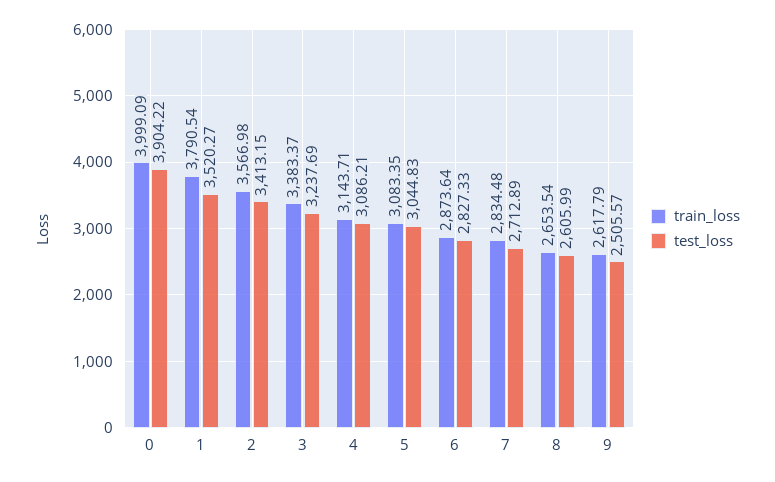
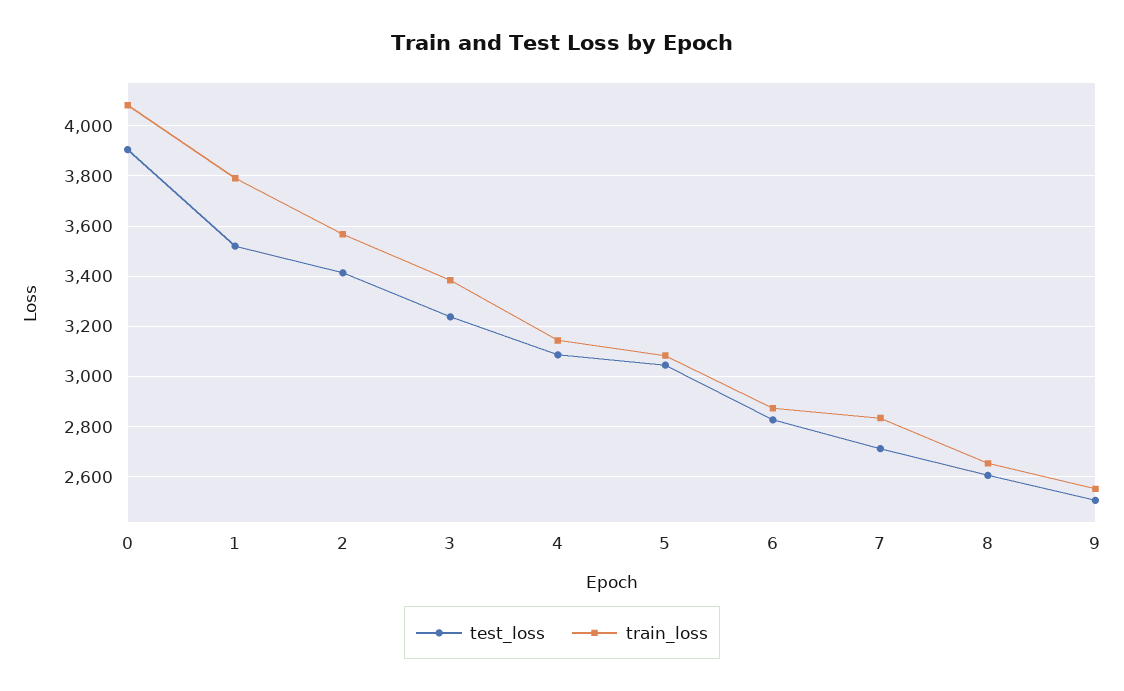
  {
    "train_loss": {
-     "0": 3999.09,
+     "0": 4075,
      "1": 3790.54,
      "2": 3566.98,
      "3": 3383.37,
      "4": 3143.71,
      "5": 3083.35,
      "6": 2873.64,
      "7": 2834.48,
      "8": 2653.54,
-     "9": 2617.79
+     "9": 2550
    },
    "test_loss": {
      "0": 3904.22,
      "1": 3520.27,
      "2": 3413.15,
      "3": 3237.69,
      "4": 3086.21,
      "5": 3044.83,
      "6": 2827.33,
      "7": 2712.89,
      "8": 2605.99,
      "9": 2505.57
    }
  }

